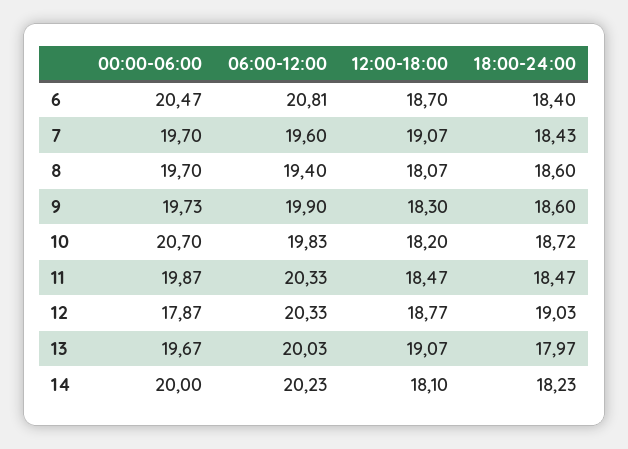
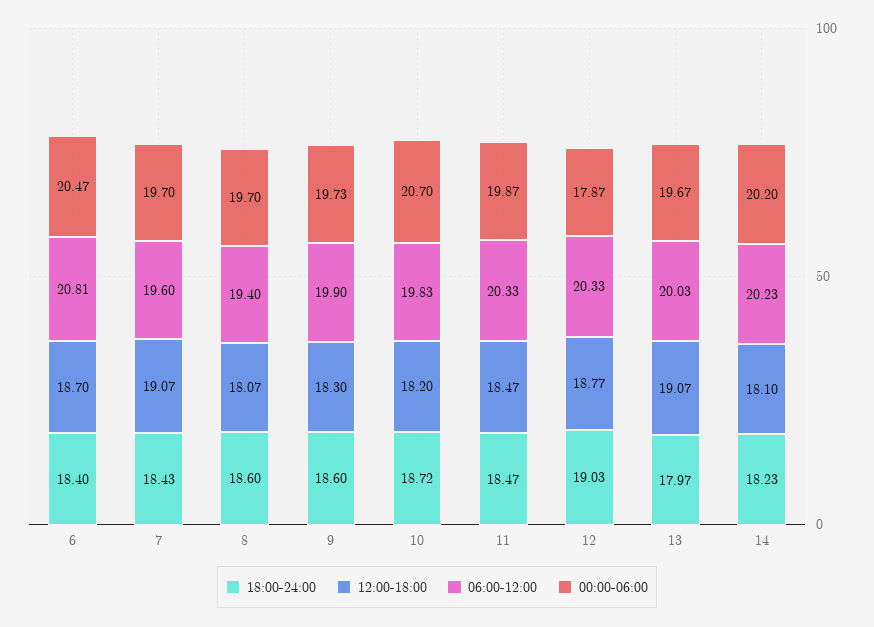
  {
    "00:00-06:00": {
      "6": 20.47,
      "7": 19.7,
      "8": 19.7,
      "9": 19.73,
      "10": 20.7,
      "11": 19.87,
      "12": 17.87,
      "13": 19.67,
-     "14": 20
+     "14": 20.2
    },
    "06:00-12:00": {
      "6": 20.81,
      "7": 19.6,
      "8": 19.4,
      "9": 19.9,
      "10": 19.83,
      "11": 20.33,
      "12": 20.33,
      "13": 20.03,
      "14": 20.23
    },
    "12:00-18:00": {
      "6": 18.7,
      "7": 19.07,
      "8": 18.07,
      "9": 18.3,
      "10": 18.2,
      "11": 18.47,
      "12": 18.77,
      "13": 19.07,
      "14": 18.1
    },
    "18:00-24:00": {
      "6": 18.4,
      "7": 18.43,
      "8": 18.6,
      "9": 18.6,
      "10": 18.72,
      "11": 18.47,
      "12": 19.03,
      "13": 17.97,
      "14": 18.23
    }
  }

